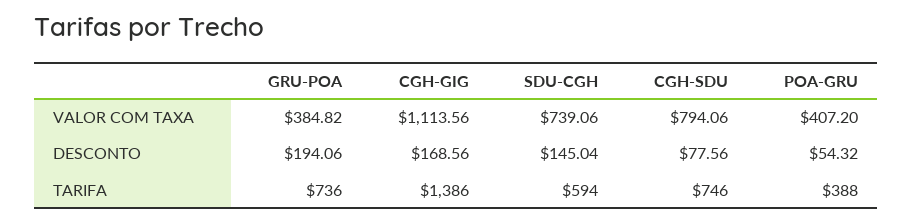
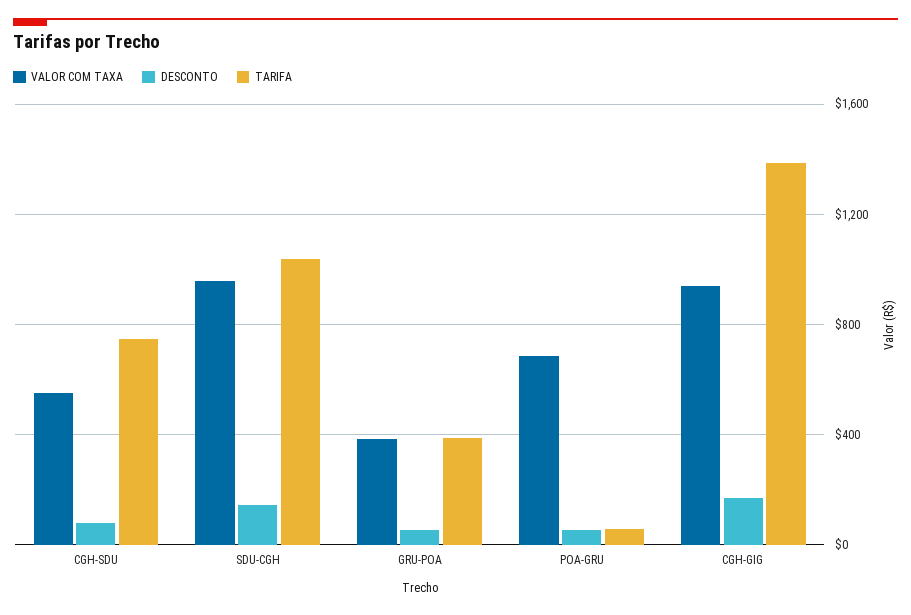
  {
    "VALOR COM TAXA": {
      "GRU-POA": 384.82,
-     "CGH-GIG": 1113.56,
+     "CGH-GIG": 950,
-     "SDU-CGH": 739.06,
+     "SDU-CGH": 950,
-     "CGH-SDU": 794.06,
+     "CGH-SDU": 550,
-     "POA-GRU": 407.2
+     "POA-GRU": 700
    },
    "DESCONTO": {
-     "GRU-POA": 194.06,
+     "GRU-POA": 50,
      "CGH-GIG": 168.56,
      "SDU-CGH": 145.04,
      "CGH-SDU": 77.56,
      "POA-GRU": 54.32
    },
    "TARIFA": {
-     "GRU-POA": 736,
+     "GRU-POA": 400,
      "CGH-GIG": 1386,
-     "SDU-CGH": 594,
+     "SDU-CGH": 1050,
      "CGH-SDU": 746,
-     "POA-GRU": 388
+     "POA-GRU": 50
    }
  }

